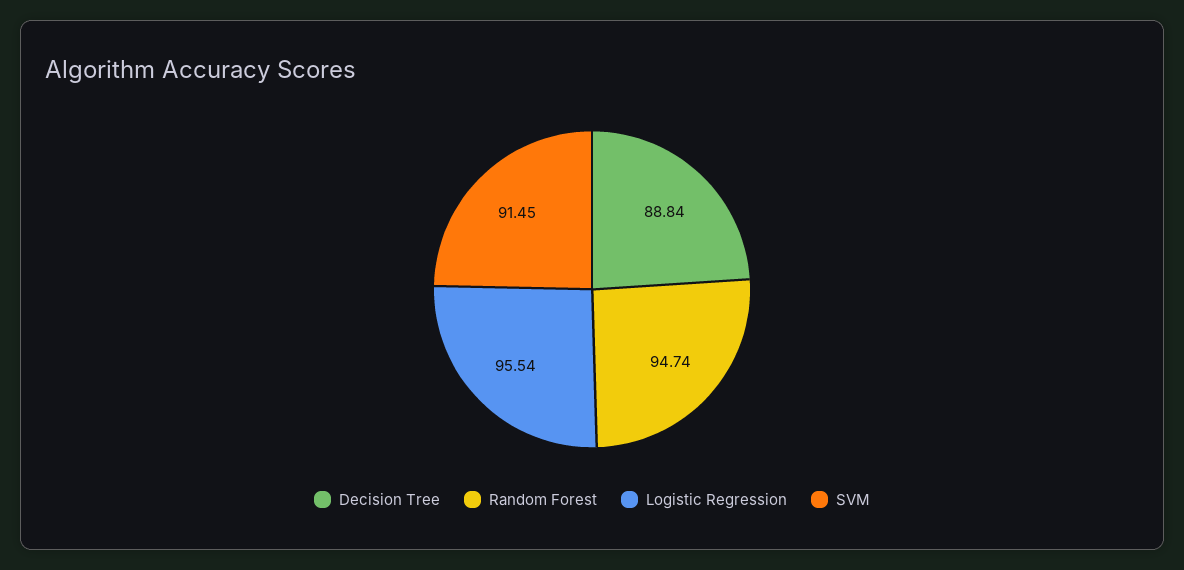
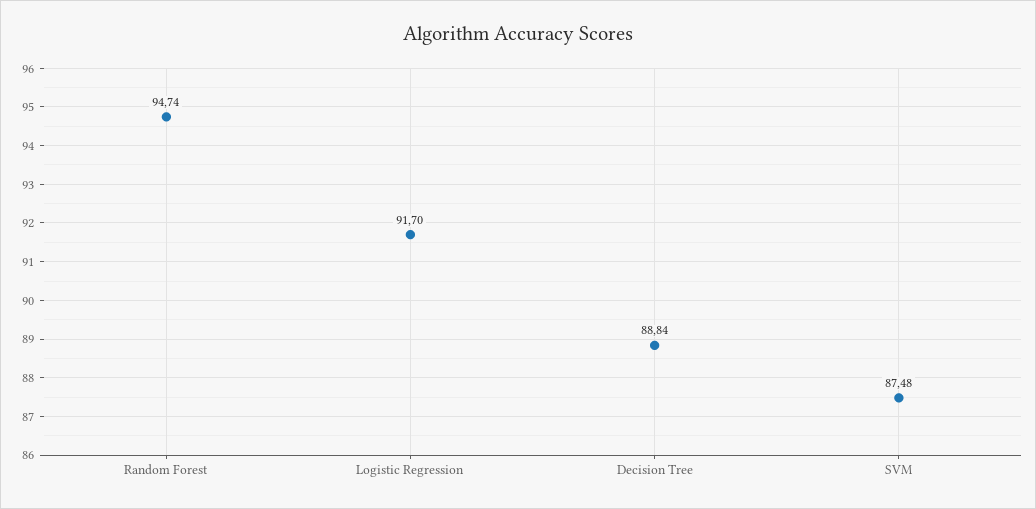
  {
    "Decision Tree": 88.84,
    "Random Forest": 94.74,
-   "Logistic Regression": 95.54,
+   "Logistic Regression": 91.7,
-   "SVM": 91.45
+   "SVM": 87.48
  }

